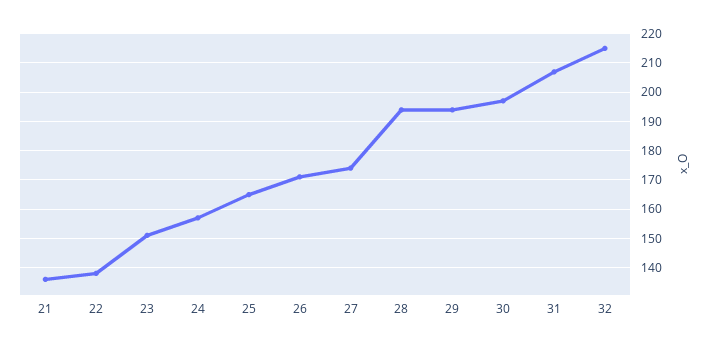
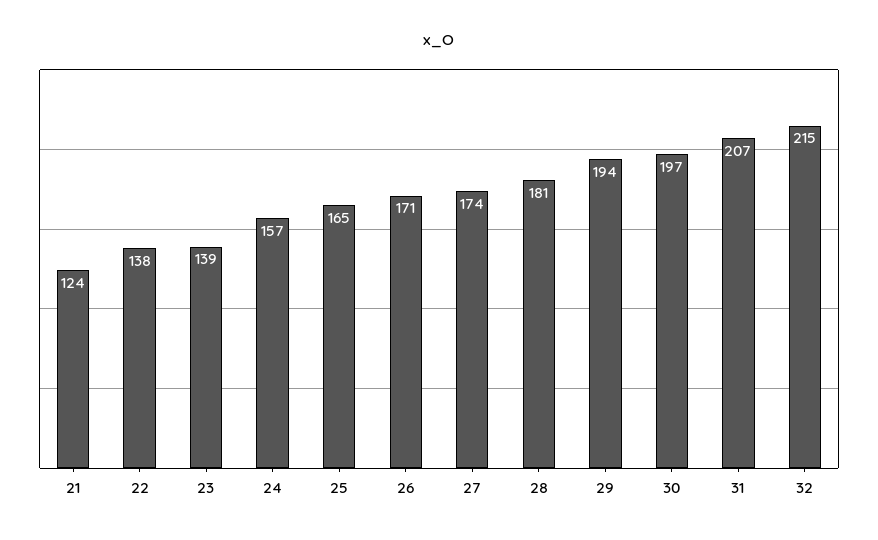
  {
-   "21": 135,
+   "21": 124,
    "22": 138,
-   "23": 150,
+   "23": 139,
    "24": 157,
    "25": 165,
    "26": 171,
    "27": 174,
-   "28": 195,
+   "28": 181,
    "29": 194,
    "30": 197,
    "31": 207,
    "32": 215
  }

